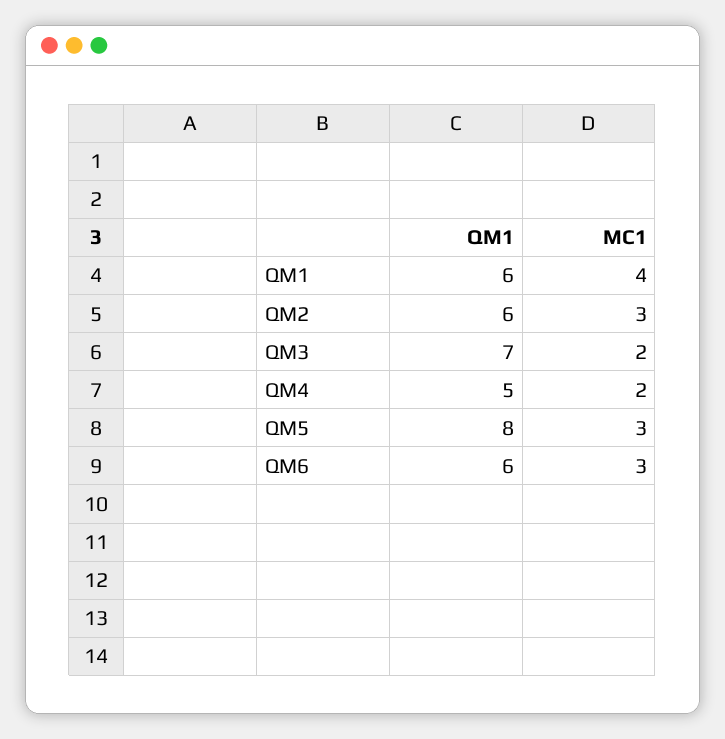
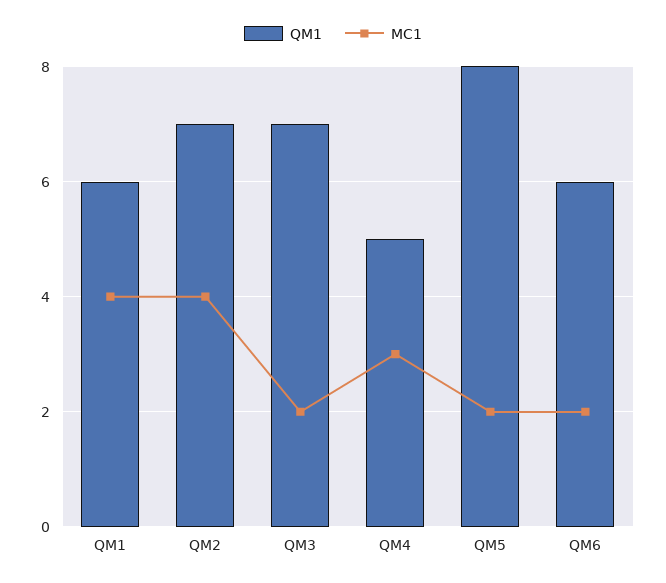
  {
    "QM1": {
      "QM1": 6,
-     "QM2": 6,
+     "QM2": 7,
      "QM3": 7,
      "QM4": 5,
      "QM5": 8,
      "QM6": 6
    },
    "MC1": {
      "QM1": 4,
-     "QM2": 3,
+     "QM2": 4,
      "QM3": 2,
-     "QM4": 2,
+     "QM4": 3,
-     "QM5": 3,
+     "QM5": 2,
-     "QM6": 3
+     "QM6": 2
    }
  }

